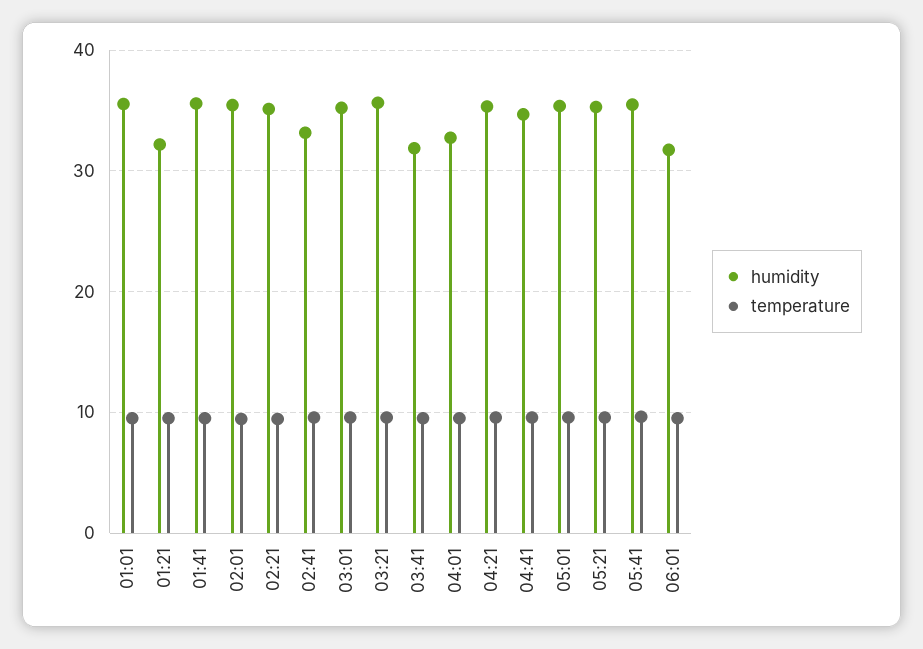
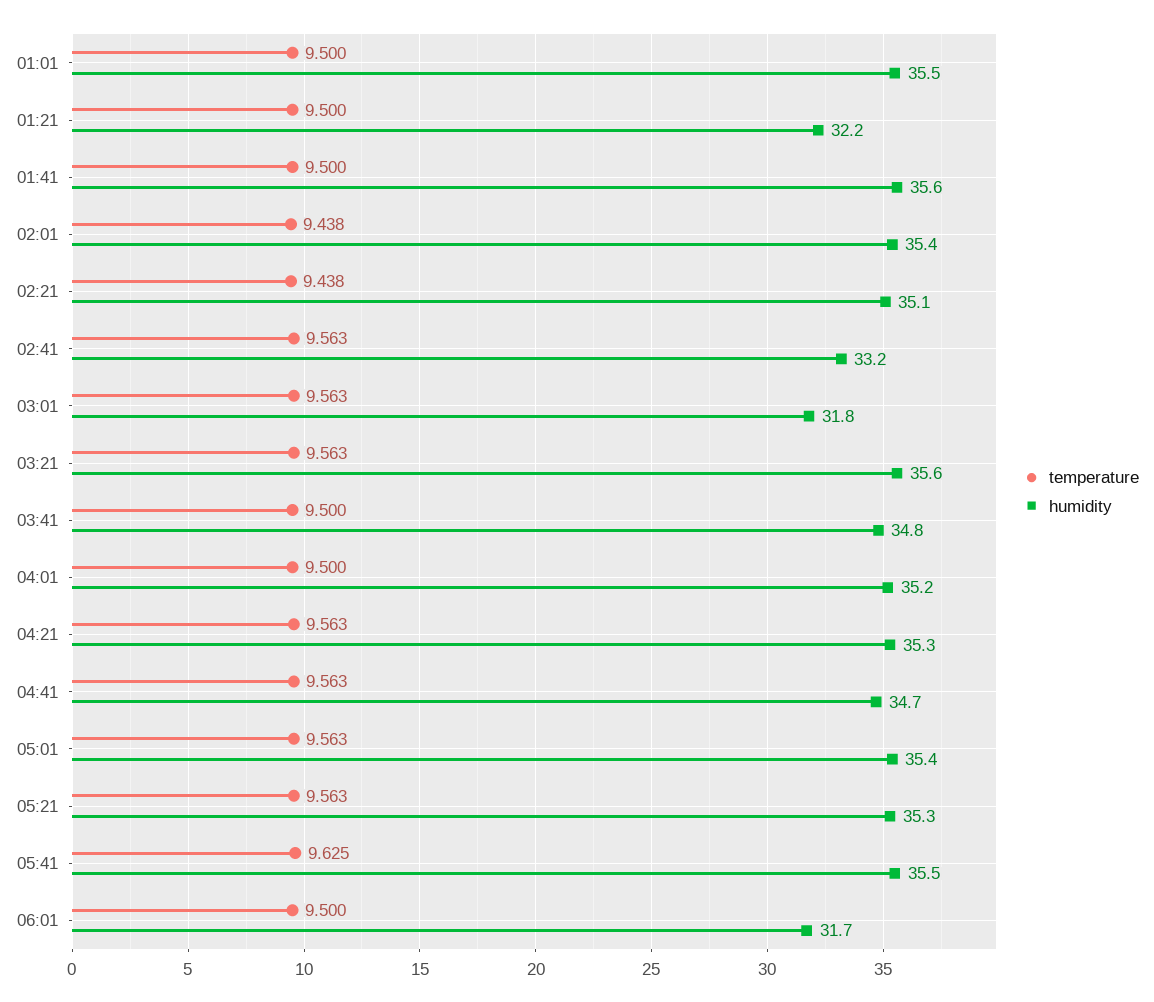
  {
    "humidity": {
      "01:01": 35.5,
      "01:21": 32.2,
      "01:41": 35.6,
      "02:01": 35.4,
      "02:21": 35.1,
      "02:41": 33.2,
-     "03:01": 35,
+     "03:01": 31.8,
      "03:21": 35.6,
-     "03:41": 32,
+     "03:41": 34.8,
-     "04:01": 33,
+     "04:01": 35.2,
      "04:21": 35.3,
      "04:41": 34.7,
      "05:01": 35.4,
      "05:21": 35.3,
      "05:41": 35.5,
      "06:01": 31.7
    },
    "temperature": {
      "01:01": 9.5,
      "01:21": 9.5,
      "01:41": 9.5,
      "02:01": 9.438,
      "02:21": 9.438,
      "02:41": 9.563,
      "03:01": 9.563,
      "03:21": 9.563,
      "03:41": 9.5,
      "04:01": 9.5,
      "04:21": 9.563,
      "04:41": 9.563,
      "05:01": 9.563,
      "05:21": 9.563,
      "05:41": 9.625,
      "06:01": 9.5
    }
  }

